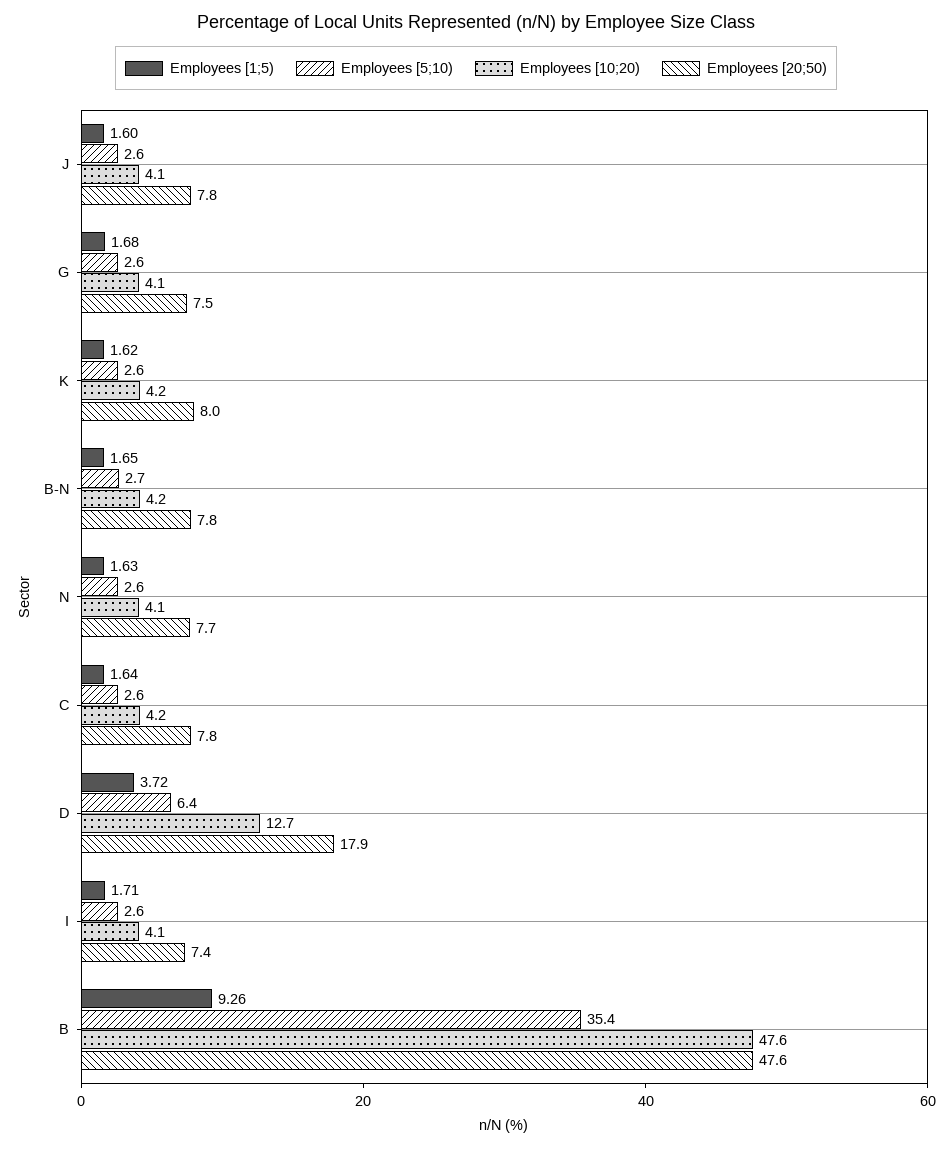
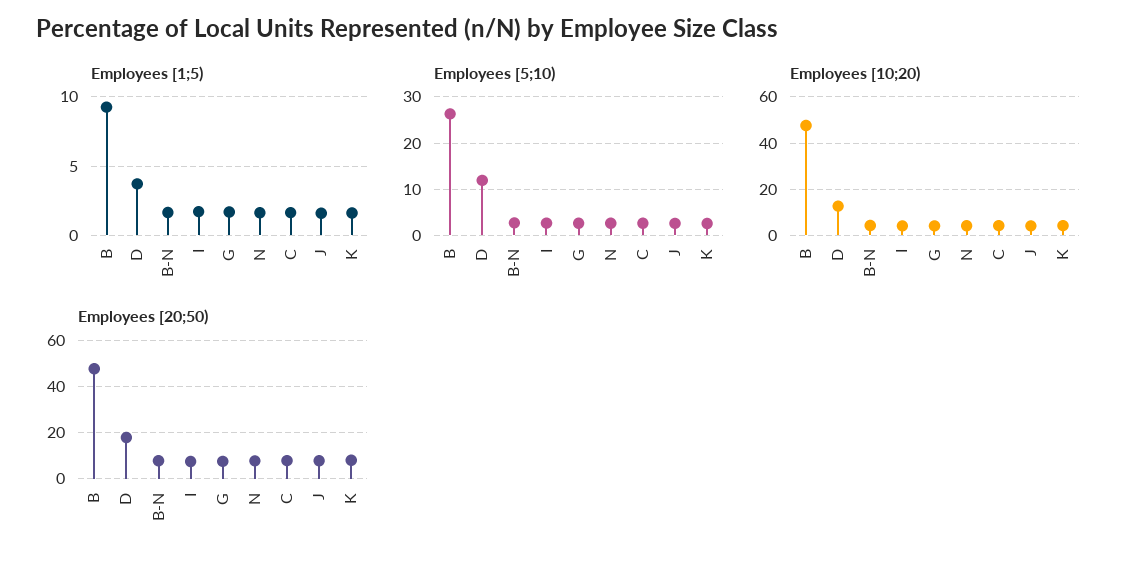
  {
    "Employees [1;5)": {
      "J": 1.6,
      "G": 1.68,
      "K": 1.62,
      "B-N": 1.65,
      "N": 1.63,
      "C": 1.64,
      "D": 3.72,
      "I": 1.71,
      "B": 9.26
    },
    "Employees [5;10)": {
      "J": 2.6,
      "G": 2.6,
      "K": 2.6,
      "B-N": 2.7,
      "N": 2.6,
      "C": 2.6,
-     "D": 6.4,
+     "D": 12,
      "I": 2.6,
-     "B": 35.4
+     "B": 26
    },
    "Employees [10;20)": {
      "J": 4.1,
      "G": 4.1,
      "K": 4.2,
      "B-N": 4.2,
      "N": 4.1,
      "C": 4.2,
      "D": 12.7,
      "I": 4.1,
      "B": 47.6
    },
    "Employees [20;50)": {
      "J": 7.8,
      "G": 7.5,
      "K": 8,
      "B-N": 7.8,
      "N": 7.7,
      "C": 7.8,
      "D": 17.9,
      "I": 7.4,
      "B": 47.6
    }
  }

